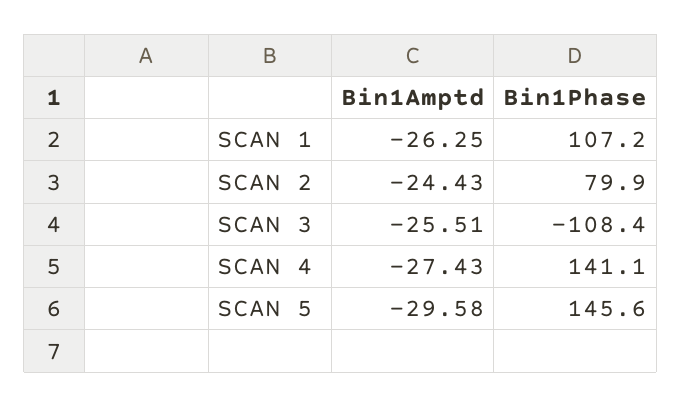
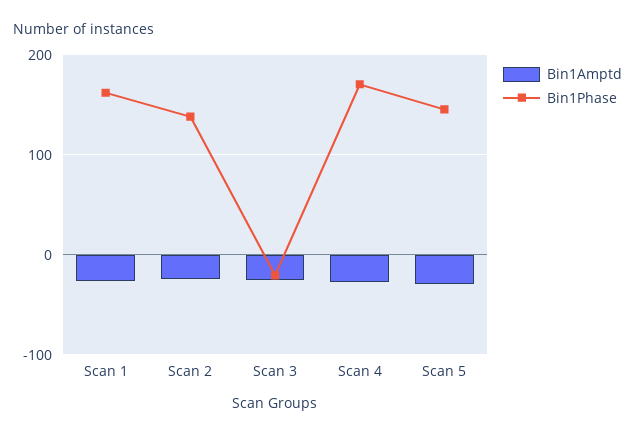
  {
    "Bin1Amptd": {
      "SCAN 1": -26.25,
      "SCAN 2": -24.43,
      "SCAN 3": -25.51,
      "SCAN 4": -27.43,
      "SCAN 5": -29.58
    },
    "Bin1Phase": {
-     "SCAN 1": 107.2,
+     "SCAN 1": 160,
-     "SCAN 2": 79.9,
+     "SCAN 2": 140,
-     "SCAN 3": -108.4,
+     "SCAN 3": -20,
-     "SCAN 4": 141.1,
+     "SCAN 4": 170,
      "SCAN 5": 145.6
    }
  }

